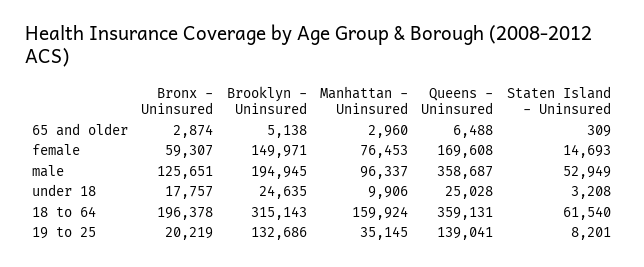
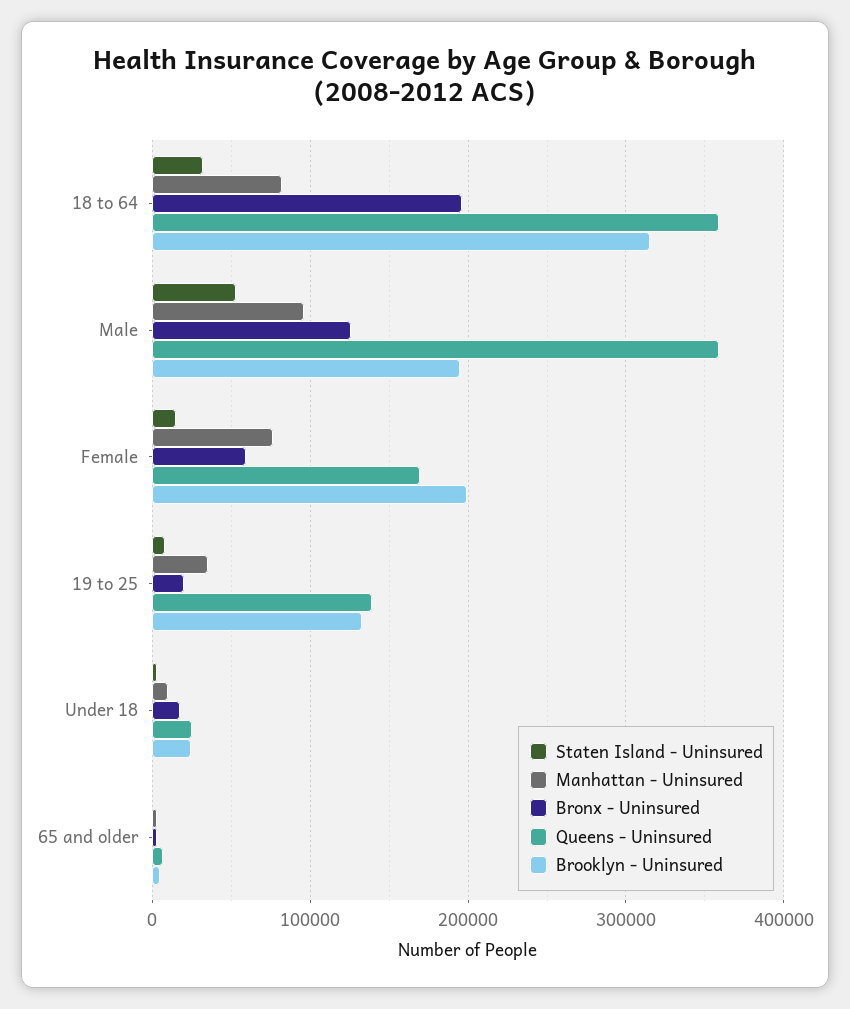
  {
    "Bronx - Uninsured": {
      "65 and older": 2874,
      "female": 59307,
      "male": 125651,
      "under 18": 17757,
      "18 to 64": 196378,
      "19 to 25": 20219
    },
    "Brooklyn - Uninsured": {
      "65 and older": 5138,
-     "female": 149971,
+     "female": 200000,
      "male": 194945,
      "under 18": 24635,
      "18 to 64": 315143,
      "19 to 25": 132686
    },
    "Manhattan - Uninsured": {
      "65 and older": 2960,
      "female": 76453,
      "male": 96337,
      "under 18": 9906,
-     "18 to 64": 159924,
+     "18 to 64": 80000,
      "19 to 25": 35145
    },
    "Queens - Uninsured": {
      "65 and older": 6488,
      "female": 169608,
      "male": 358687,
      "under 18": 25028,
      "18 to 64": 359131,
      "19 to 25": 139041
    },
    "Staten Island - Uninsured": {
      "65 and older": 309,
      "female": 14693,
      "male": 52949,
      "under 18": 3208,
-     "18 to 64": 61540,
+     "18 to 64": 30000,
      "19 to 25": 8201
    }
  }

